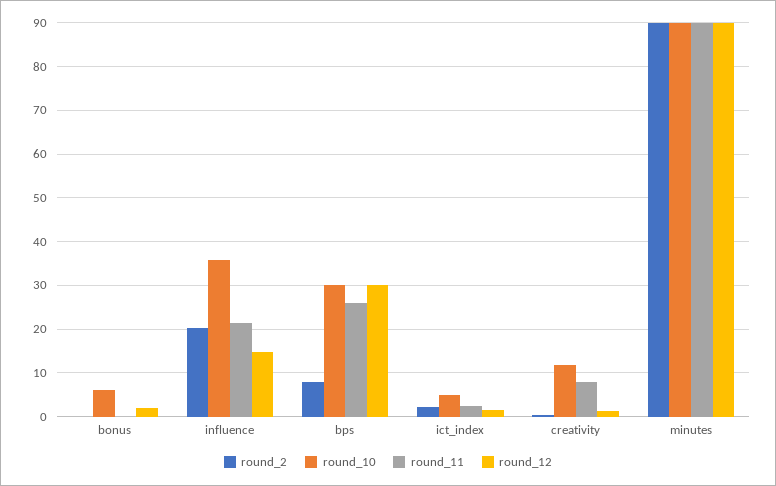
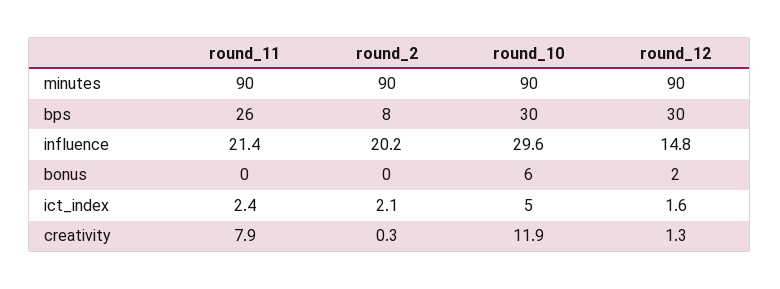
  {
    "round_2": {
      "bonus": 0,
      "influence": 20.2,
      "bps": 8,
      "ict_index": 2.1,
      "creativity": 0.3,
      "minutes": 90
    },
    "round_10": {
      "bonus": 6,
-     "influence": 36,
+     "influence": 29.6,
      "bps": 30,
      "ict_index": 5,
      "creativity": 11.9,
      "minutes": 90
    },
    "round_11": {
      "bonus": 0,
      "influence": 21.4,
      "bps": 26,
      "ict_index": 2.4,
      "creativity": 7.9,
      "minutes": 90
    },
    "round_12": {
      "bonus": 2,
      "influence": 14.8,
      "bps": 30,
      "ict_index": 1.6,
      "creativity": 1.3,
      "minutes": 90
    }
  }

